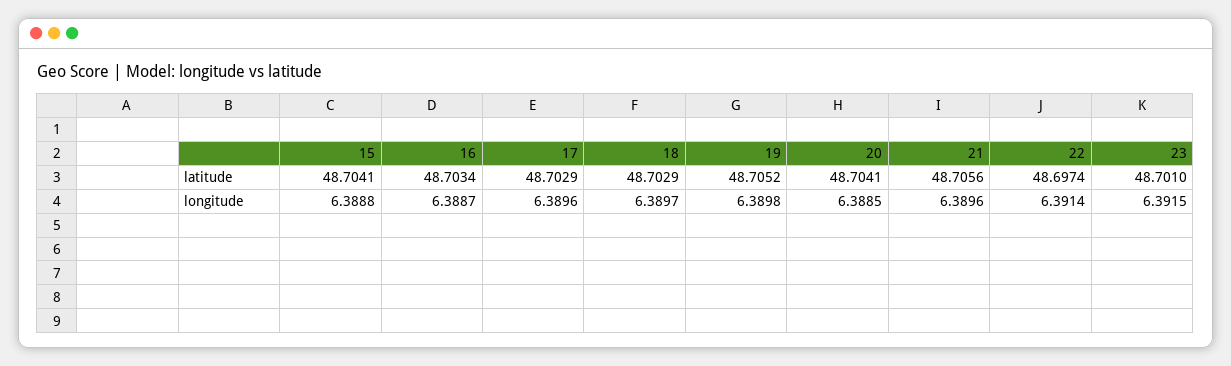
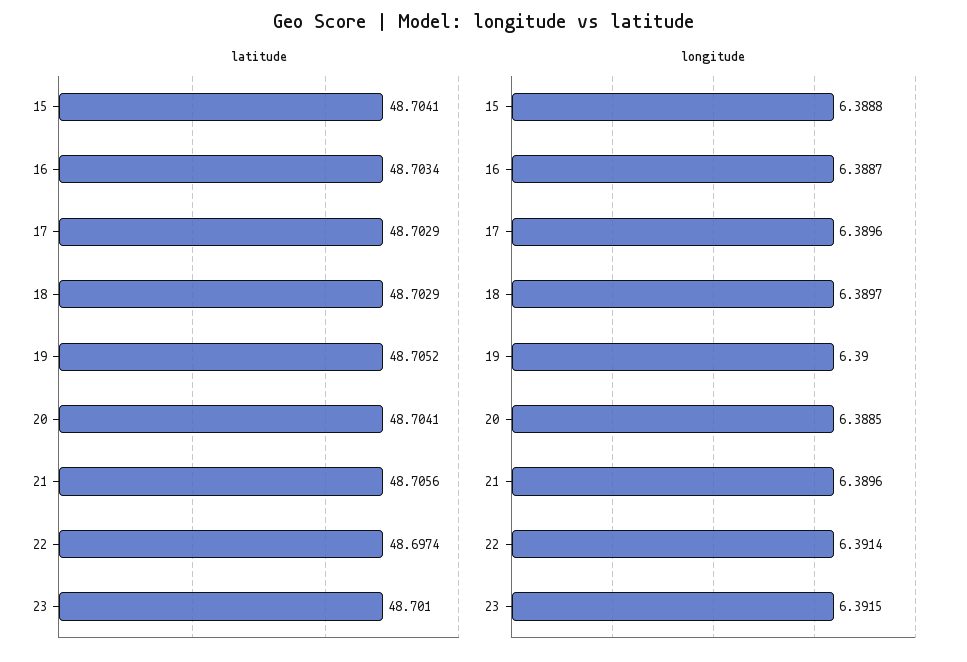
  {
    "latitude": {
      "15": 48.7041,
      "16": 48.7034,
      "17": 48.7029,
      "18": 48.7029,
      "19": 48.7052,
      "20": 48.7041,
      "21": 48.7056,
      "22": 48.6974,
      "23": 48.701
    },
    "longitude": {
      "15": 6.3888,
      "16": 6.3887,
      "17": 6.3896,
      "18": 6.3897,
-     "19": 6.3898,
+     "19": 6.39,
      "20": 6.3885,
      "21": 6.3896,
      "22": 6.3914,
      "23": 6.3915
    }
  }

